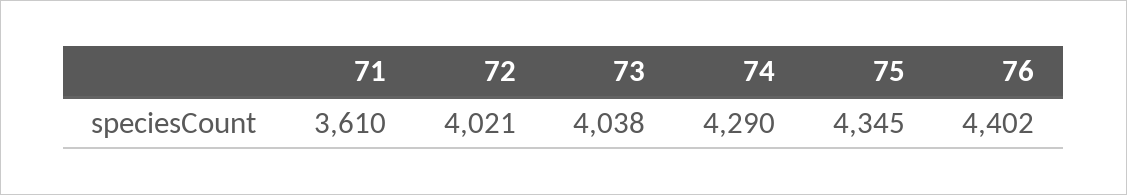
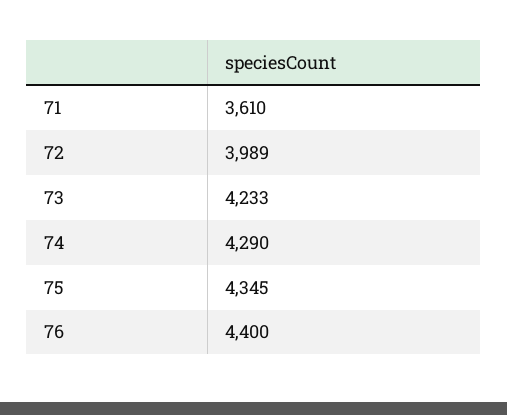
  {
    "71": 3610,
-   "72": 4021,
+   "72": 3989,
-   "73": 4038,
+   "73": 4233,
    "74": 4290,
    "75": 4345,
-   "76": 4402
+   "76": 4400
  }

